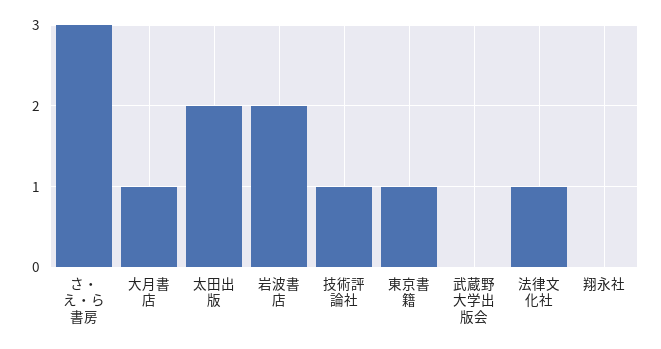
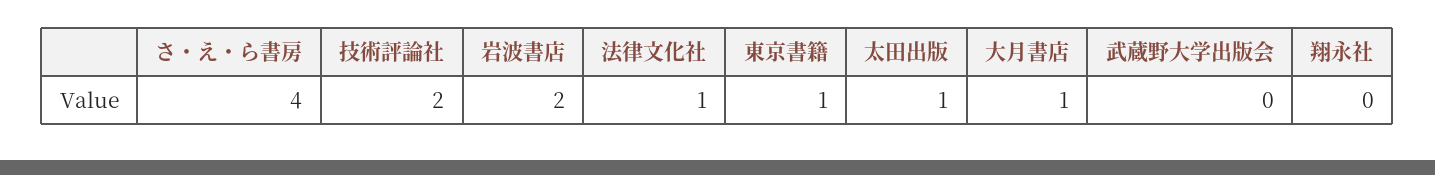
  {
-   "さ・え・ら書房": 3,
+   "さ・え・ら書房": 4,
    "大月書店": 1,
-   "太田出版": 2,
+   "太田出版": 1,
    "岩波書店": 2,
-   "技術評論社": 1,
+   "技術評論社": 2,
    "東京書籍": 1,
    "武蔵野大学出版会": 0,
    "法律文化社": 1,
    "翔永社": 0
  }

